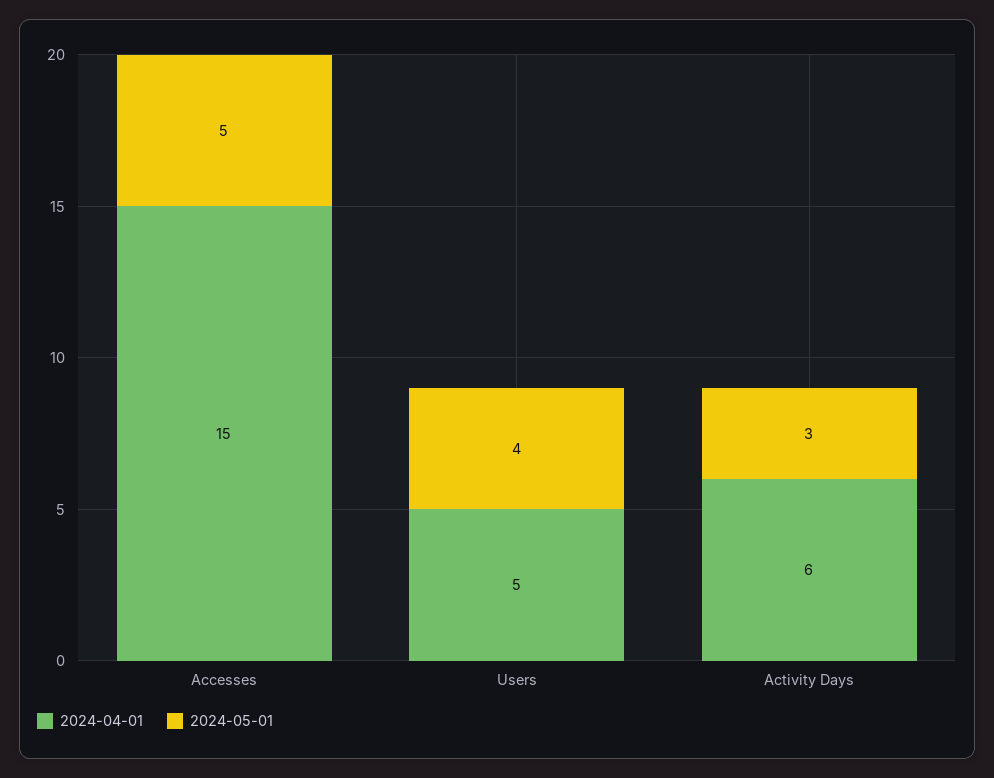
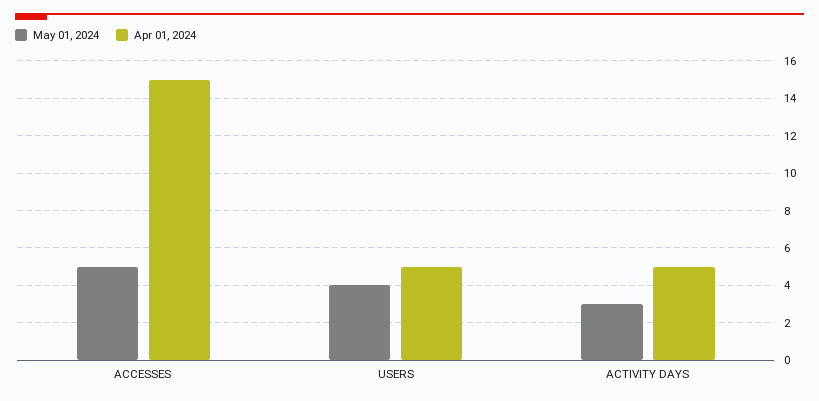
  {
    "2024-04-01": {
      "Accesses": 15,
      "Users": 5,
-     "Activity Days": 6
+     "Activity Days": 5
    },
    "2024-05-01": {
      "Accesses": 5,
      "Users": 4,
      "Activity Days": 3
    }
  }

